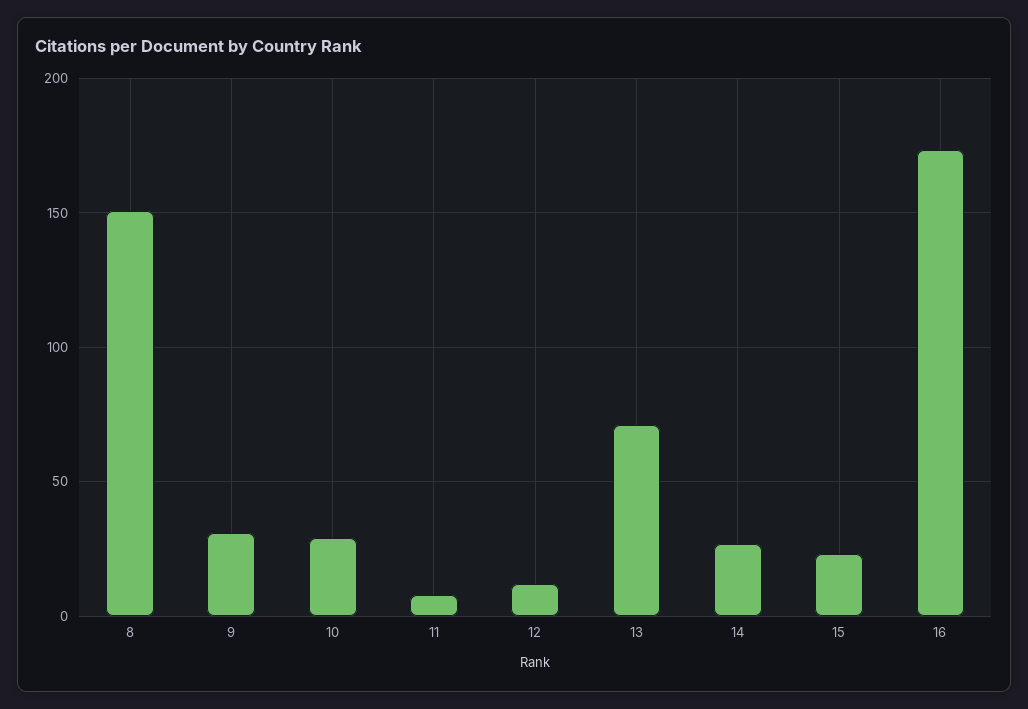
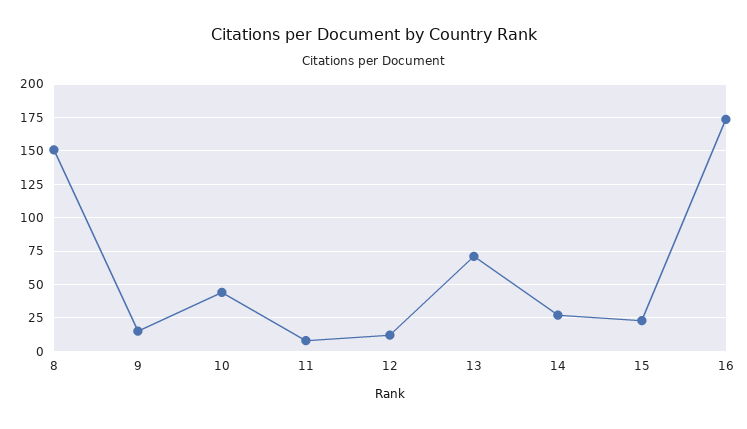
  {
    "8": 150,
-   "9": 30,
+   "9": 15,
-   "10": 30,
+   "10": 45,
    "11": 10,
    "12": 10,
    "13": 70,
    "14": 25,
    "15": 25,
    "16": 175
  }

